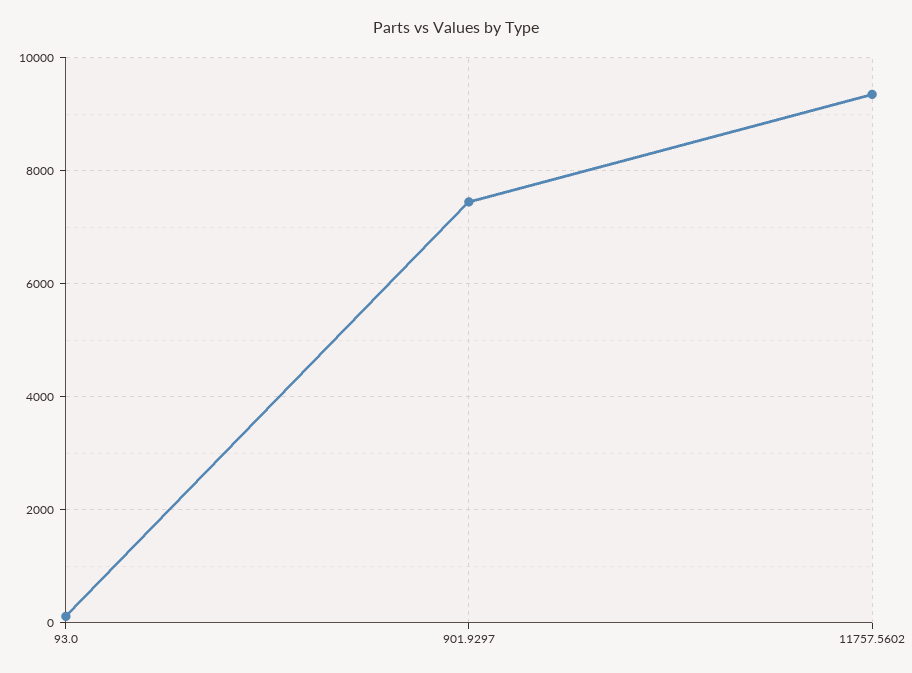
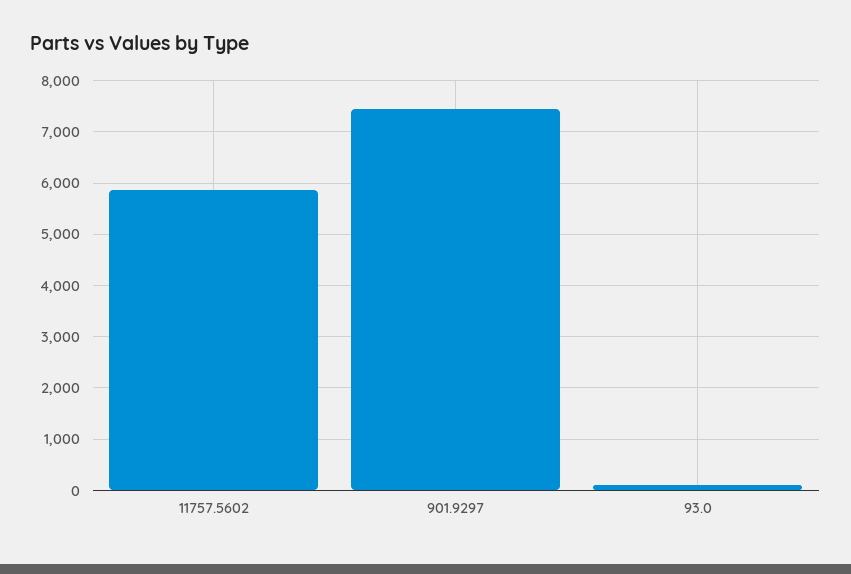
  {
    "93.0": 200,
    "901.9297": 7400,
-   "11757.5602": 9400
+   "11757.5602": 5800
  }

